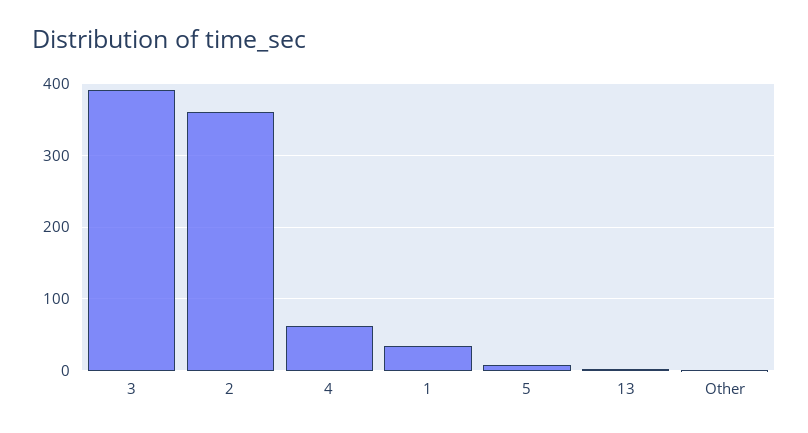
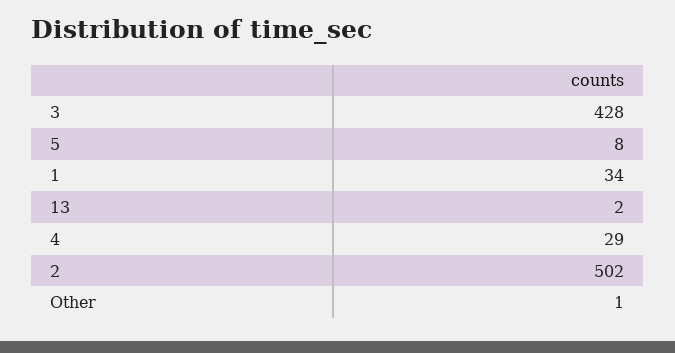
  {
-   "3": 390,
+   "3": 428,
-   "2": 360,
+   "2": 502,
-   "4": 60,
+   "4": 29,
    "1": 34,
    "5": 8,
    "13": 2,
    "Other": 1
  }

